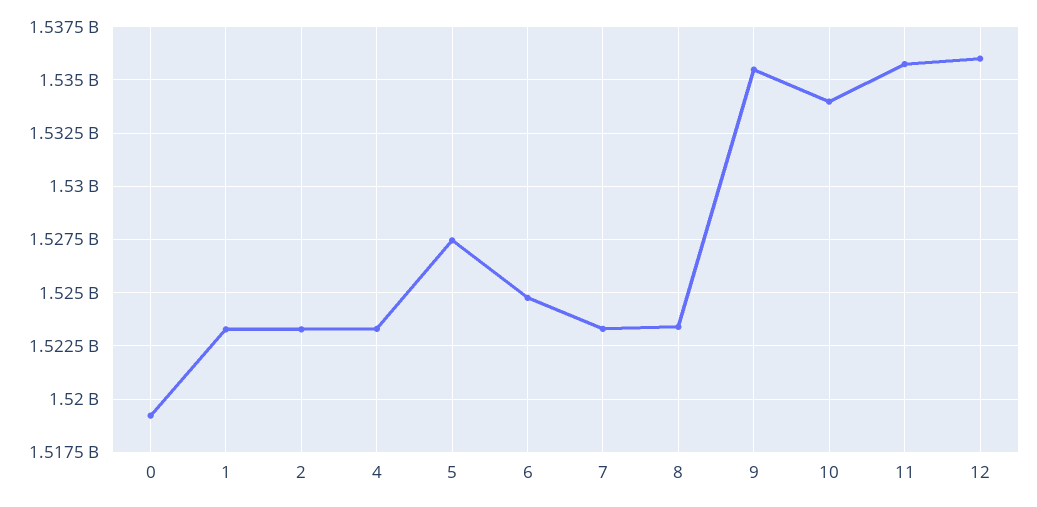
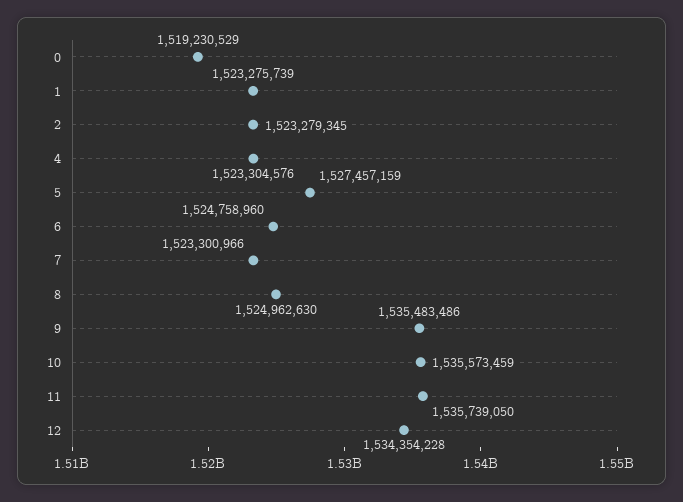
  {
    "0": 1519230529,
    "1": 1523275739,
    "2": 1523279345,
    "4": 1523304576,
    "5": 1527457159,
    "6": 1524758960,
    "7": 1523300966,
-   "8": 1523500000,
+   "8": 1524962630,
    "9": 1535483486,
-   "10": 1534000000,
+   "10": 1535573459,
    "11": 1535739050,
-   "12": 1536000000
+   "12": 1534354228
  }

